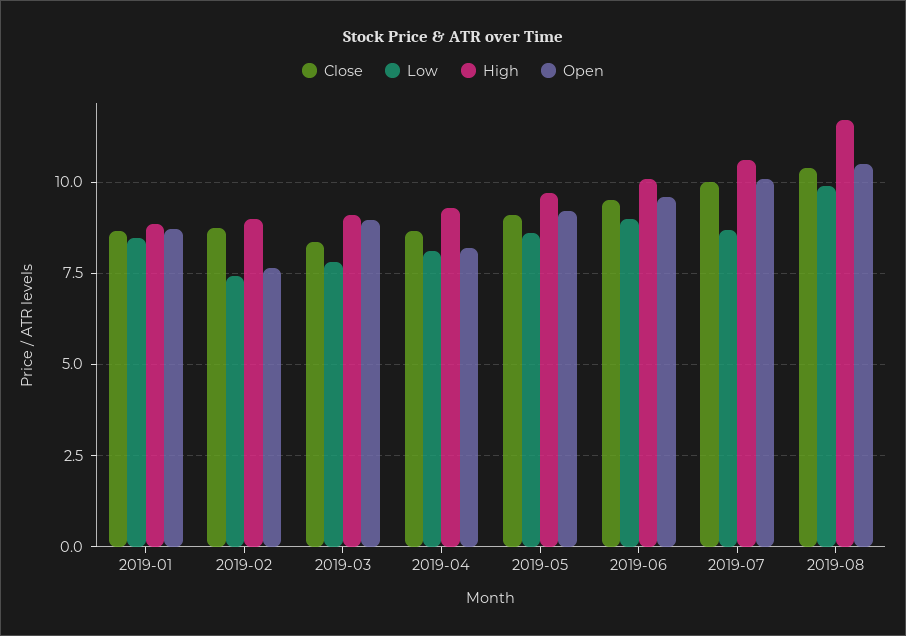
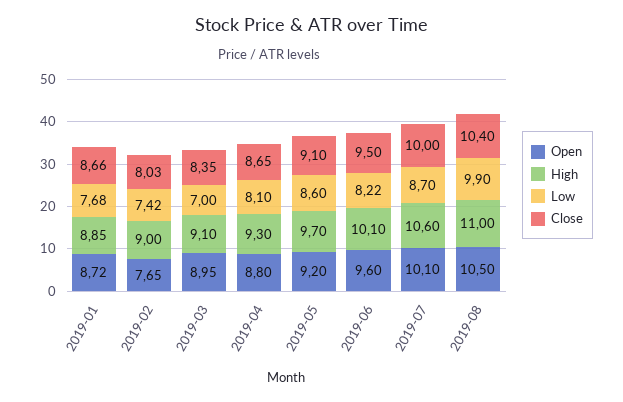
  {
    "Close": {
      "2019-01": 8.66,
-     "2019-02": 8.75,
+     "2019-02": 8.03,
      "2019-03": 8.35,
      "2019-04": 8.65,
      "2019-05": 9.1,
      "2019-06": 9.5,
      "2019-07": 10,
      "2019-08": 10.4
    },
    "Low": {
-     "2019-01": 8.5,
+     "2019-01": 7.68,
      "2019-02": 7.42,
-     "2019-03": 7.75,
+     "2019-03": 7,
      "2019-04": 8.1,
      "2019-05": 8.6,
-     "2019-06": 9,
+     "2019-06": 8.22,
      "2019-07": 8.7,
      "2019-08": 9.9
    },
    "High": {
      "2019-01": 8.85,
      "2019-02": 9,
      "2019-03": 9.1,
      "2019-04": 9.3,
      "2019-05": 9.7,
      "2019-06": 10.1,
      "2019-07": 10.6,
-     "2019-08": 11.75
+     "2019-08": 11
    },
    "Open": {
      "2019-01": 8.72,
      "2019-02": 7.65,
      "2019-03": 8.95,
-     "2019-04": 8.25,
+     "2019-04": 8.8,
      "2019-05": 9.2,
      "2019-06": 9.6,
      "2019-07": 10.1,
      "2019-08": 10.5
    }
  }

